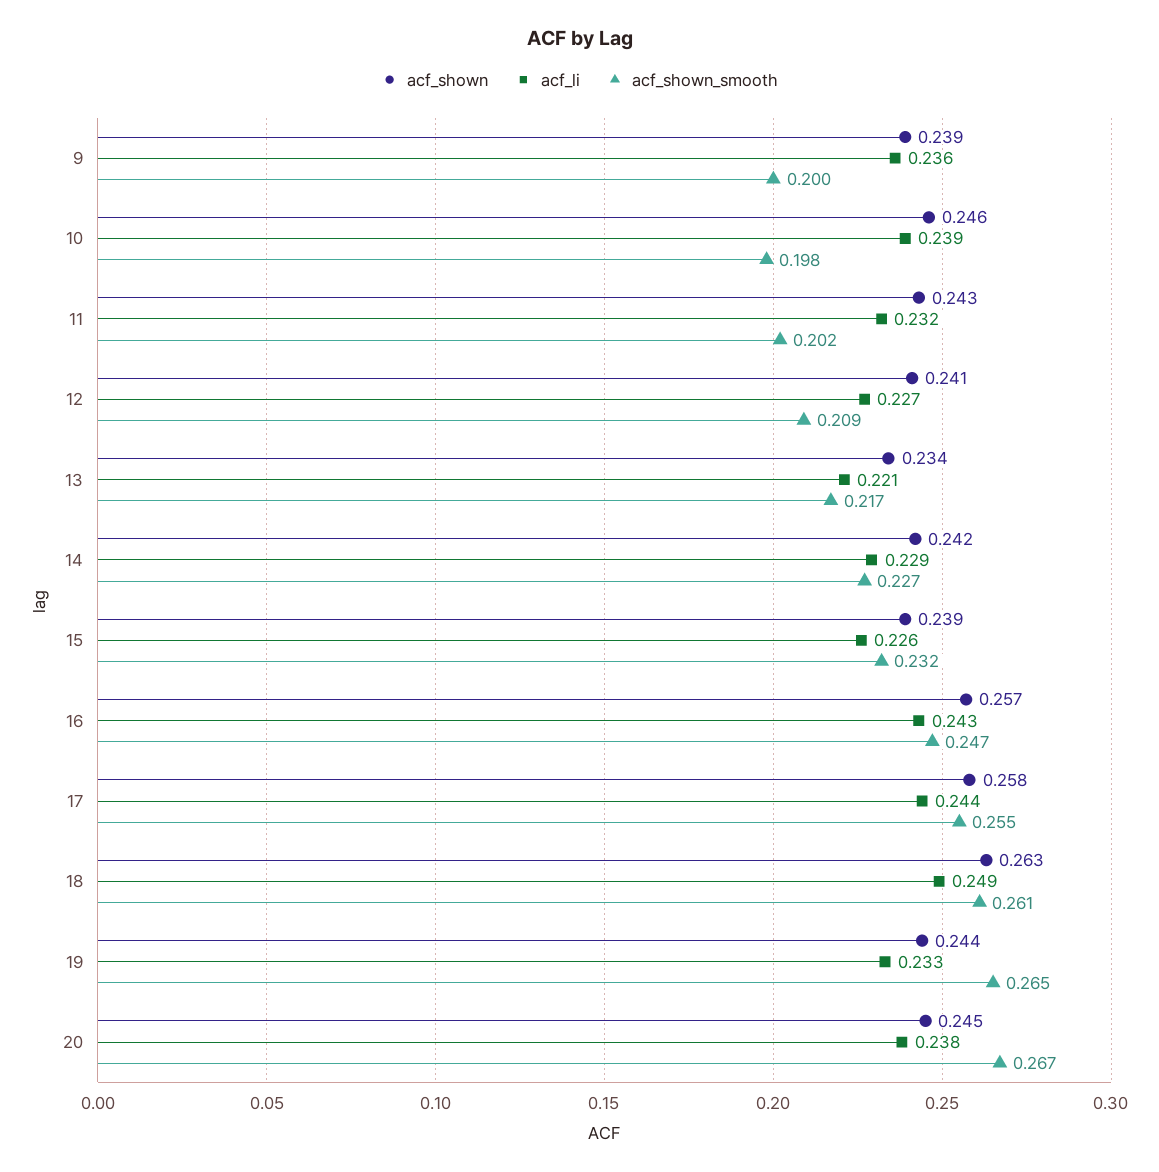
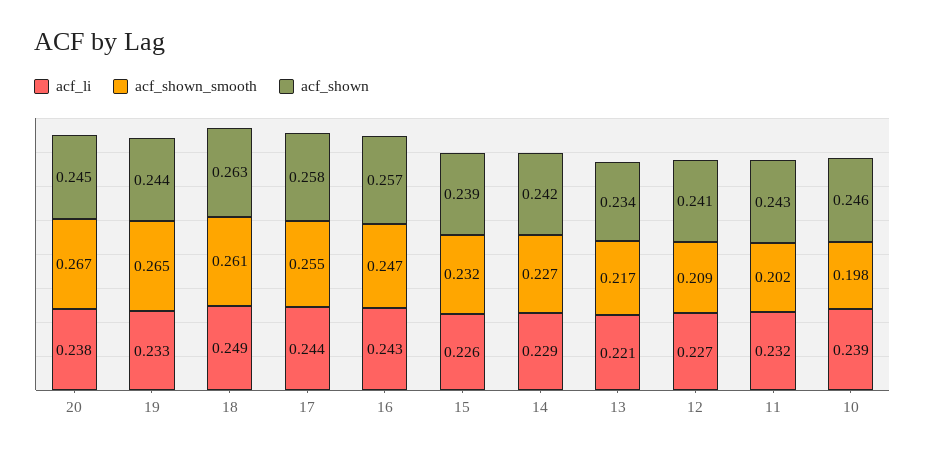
  {
    "acf_shown": {
-     "9": 0.239,
      "10": 0.246,
      "11": 0.243,
      "12": 0.241,
      "13": 0.234,
      "14": 0.242,
      "15": 0.239,
      "16": 0.257,
      "17": 0.258,
      "18": 0.263,
      "19": 0.244,
      "20": 0.245
    },
    "acf_li": {
-     "9": 0.236,
      "10": 0.239,
      "11": 0.232,
      "12": 0.227,
      "13": 0.221,
      "14": 0.229,
      "15": 0.226,
      "16": 0.243,
      "17": 0.244,
      "18": 0.249,
      "19": 0.233,
      "20": 0.238
    },
    "acf_shown_smooth": {
-     "9": 0.2,
      "10": 0.198,
      "11": 0.202,
      "12": 0.209,
      "13": 0.217,
      "14": 0.227,
      "15": 0.232,
      "16": 0.247,
      "17": 0.255,
      "18": 0.261,
      "19": 0.265,
      "20": 0.267
    }
  }

